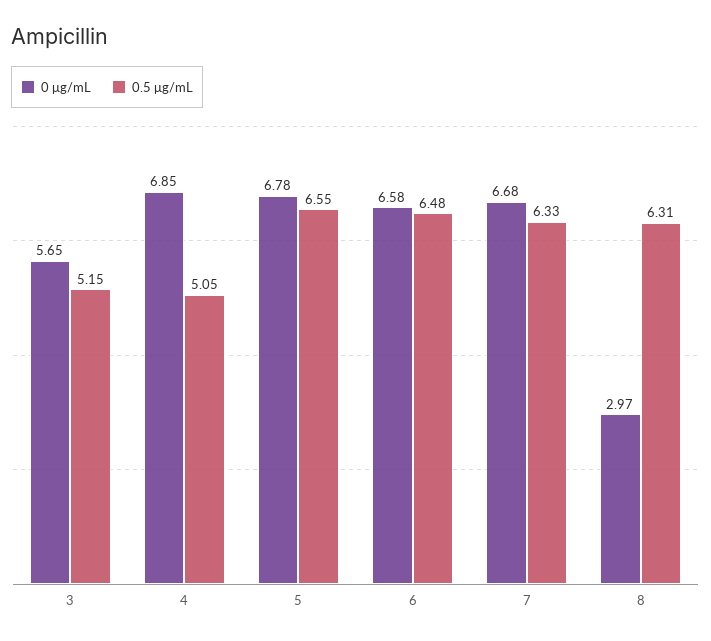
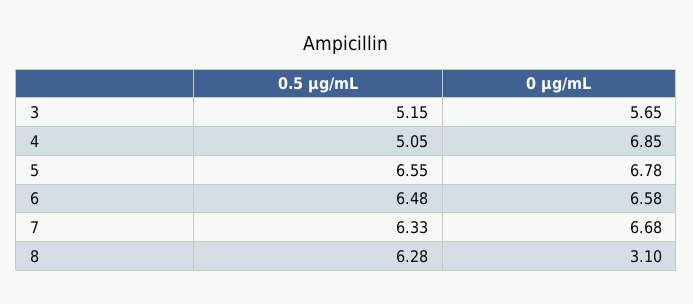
  {
    "0 μg/mL": {
      "3": 5.65,
      "4": 6.85,
      "5": 6.78,
      "6": 6.58,
      "7": 6.68,
-     "8": 2.97
+     "8": 3.1
    },
    "0.5 μg/mL": {
      "3": 5.15,
      "4": 5.05,
      "5": 6.55,
      "6": 6.48,
      "7": 6.33,
-     "8": 6.31
+     "8": 6.28
    }
  }

